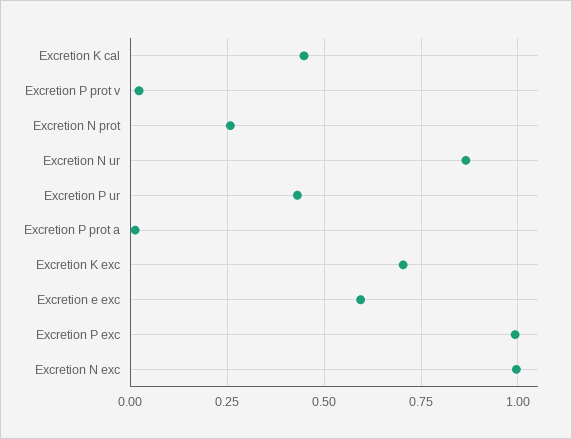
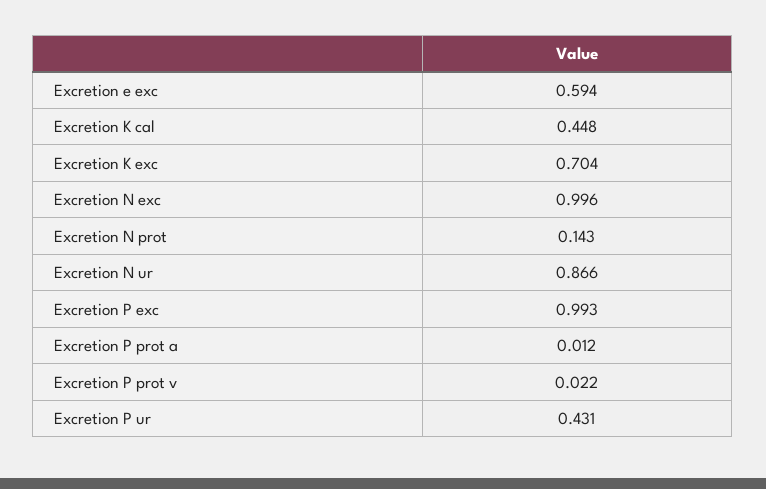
  {
    "Excretion K cal": 0.448,
    "Excretion P prot v": 0.022,
-   "Excretion N prot": 0.25,
+   "Excretion N prot": 0.143,
    "Excretion N ur": 0.866,
    "Excretion P ur": 0.431,
    "Excretion P prot a": 0.012,
    "Excretion K exc": 0.704,
    "Excretion e exc": 0.594,
    "Excretion P exc": 0.993,
    "Excretion N exc": 0.996
  }

